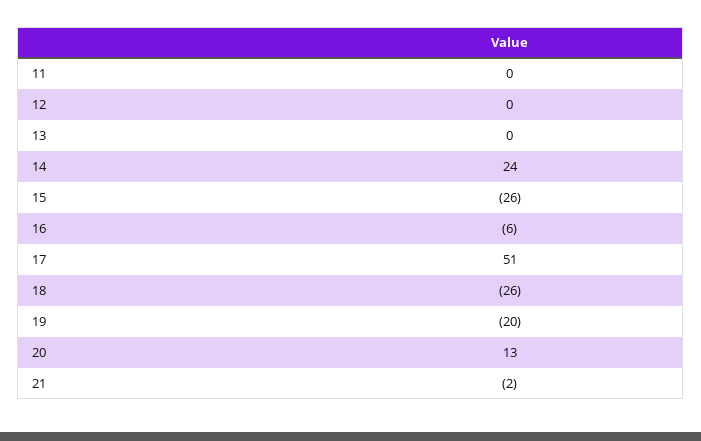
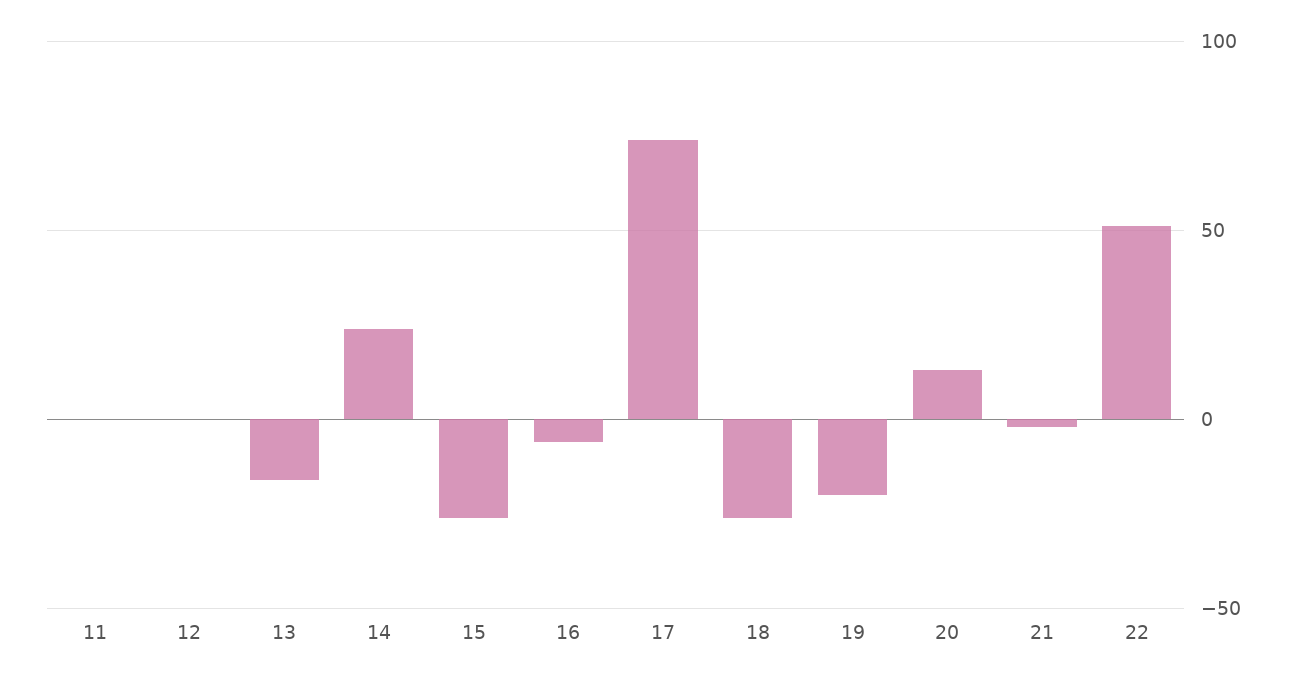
  {
    "11": 0,
    "12": 0,
-   "13": 0,
+   "13": -15,
    "14": 24,
    "15": -26,
    "16": -6,
-   "17": 51,
+   "17": 75,
    "18": -26,
    "19": -20,
    "20": 13,
-   "21": -2
+   "21": -2,
+   "22": 50
  }

